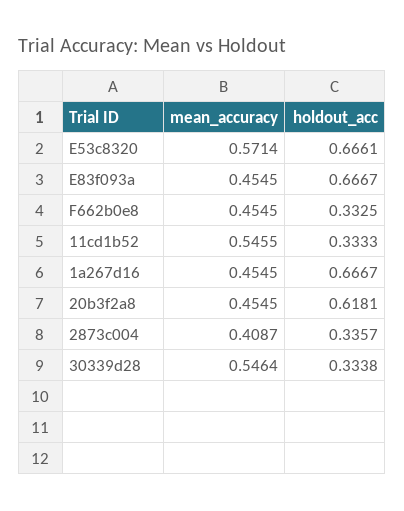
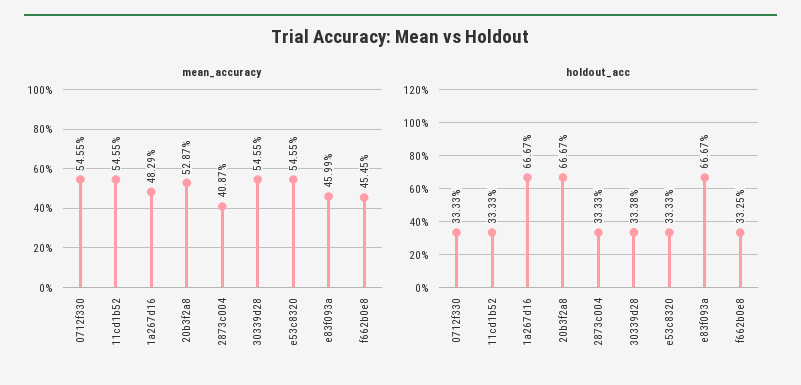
  {
    "mean_accuracy": {
-     "E53c8320": 0.5714,
+     "E53c8320": 0.5455,
-     "E83f093a": 0.4545,
+     "E83f093a": 0.4599,
      "F662b0e8": 0.4545,
      "11cd1b52": 0.5455,
-     "1a267d16": 0.4545,
+     "1a267d16": 0.4829,
-     "20b3f2a8": 0.4545,
+     "20b3f2a8": 0.5287,
      "2873c004": 0.4087,
-     "30339d28": 0.5464
+     "30339d28": 0.5455,
+     "0712f330": 0.5455
    },
    "holdout_acc": {
-     "E53c8320": 0.6661,
+     "E53c8320": 0.3333,
      "E83f093a": 0.6667,
      "F662b0e8": 0.3325,
      "11cd1b52": 0.3333,
      "1a267d16": 0.6667,
-     "20b3f2a8": 0.6181,
+     "20b3f2a8": 0.6667,
-     "2873c004": 0.3357,
+     "2873c004": 0.3333,
-     "30339d28": 0.3338
+     "30339d28": 0.3338,
+     "0712f330": 0.3333
    }
  }

